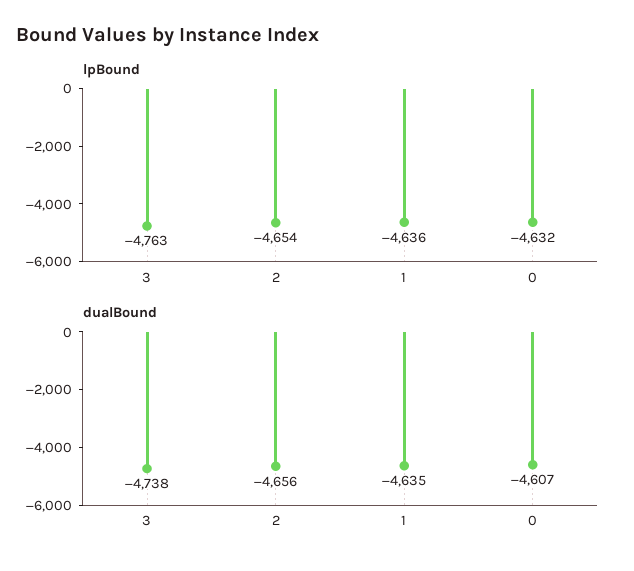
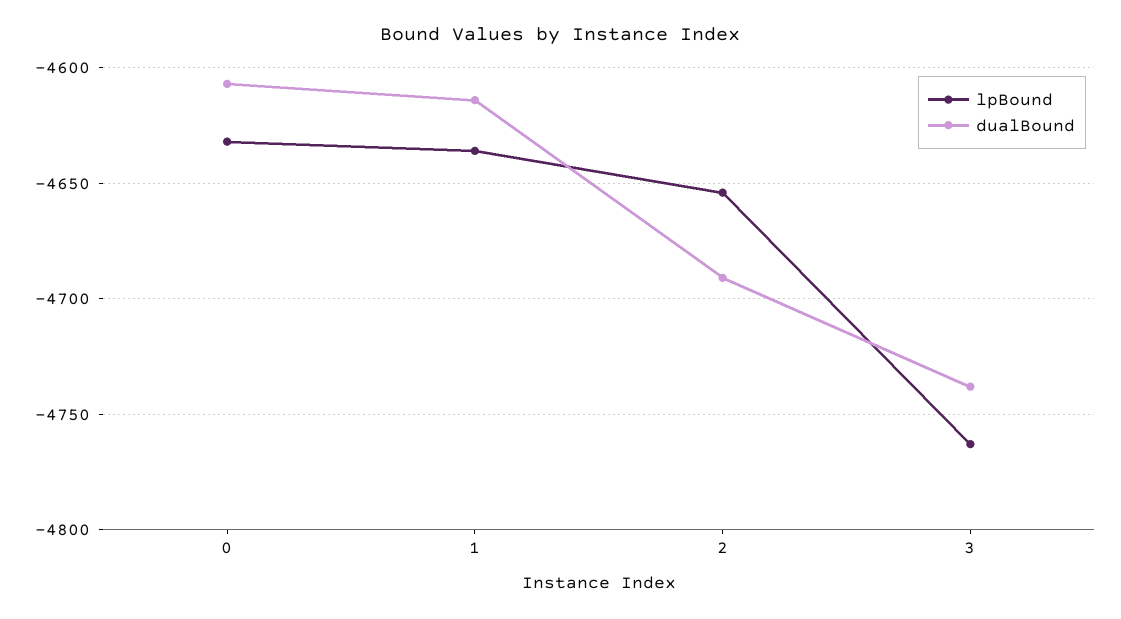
  {
    "lpBound": {
      "3": -4763,
      "2": -4654,
      "1": -4636,
      "0": -4632
    },
    "dualBound": {
      "3": -4738,
-     "2": -4656,
+     "2": -4690,
-     "1": -4635,
+     "1": -4615,
      "0": -4607
    }
  }

